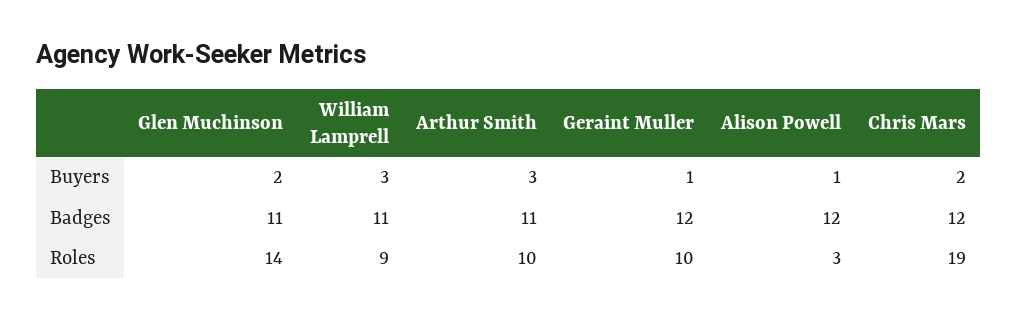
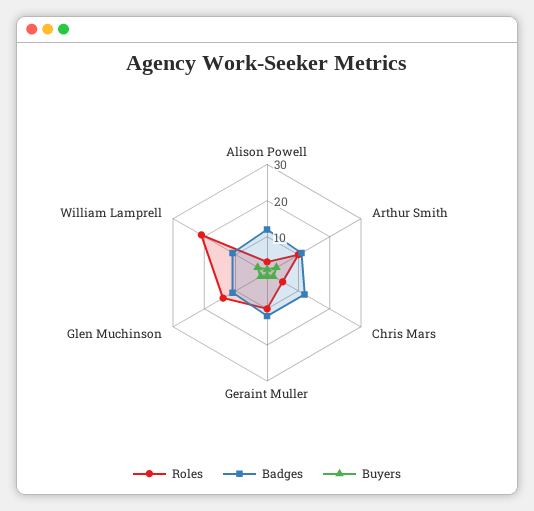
  {
    "Buyers": {
      "Glen Muchinson": 2,
      "William Lamprell": 3,
      "Arthur Smith": 3,
      "Geraint Muller": 1,
      "Alison Powell": 1,
      "Chris Mars": 2
    },
    "Badges": {
      "Glen Muchinson": 11,
      "William Lamprell": 11,
      "Arthur Smith": 11,
      "Geraint Muller": 12,
      "Alison Powell": 12,
      "Chris Mars": 12
    },
    "Roles": {
      "Glen Muchinson": 14,
-     "William Lamprell": 9,
+     "William Lamprell": 20,
      "Arthur Smith": 10,
      "Geraint Muller": 10,
      "Alison Powell": 3,
-     "Chris Mars": 19
+     "Chris Mars": 5
    }
  }

